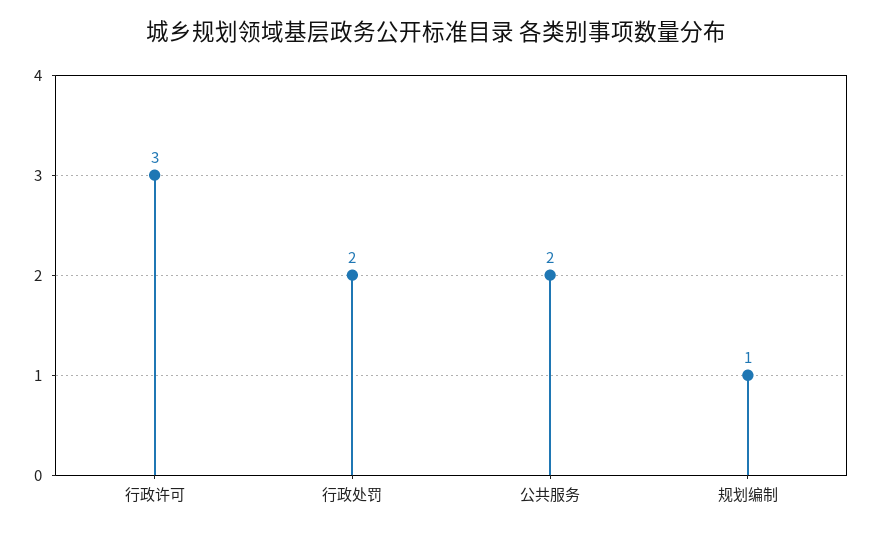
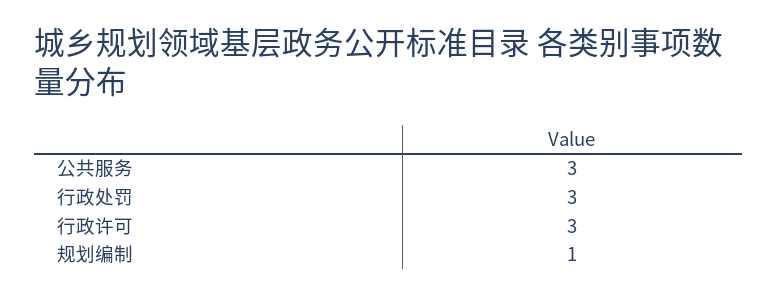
  {
    "行政许可": 3,
-   "行政处罚": 2,
+   "行政处罚": 3,
-   "公共服务": 2,
+   "公共服务": 3,
    "规划编制": 1
  }

